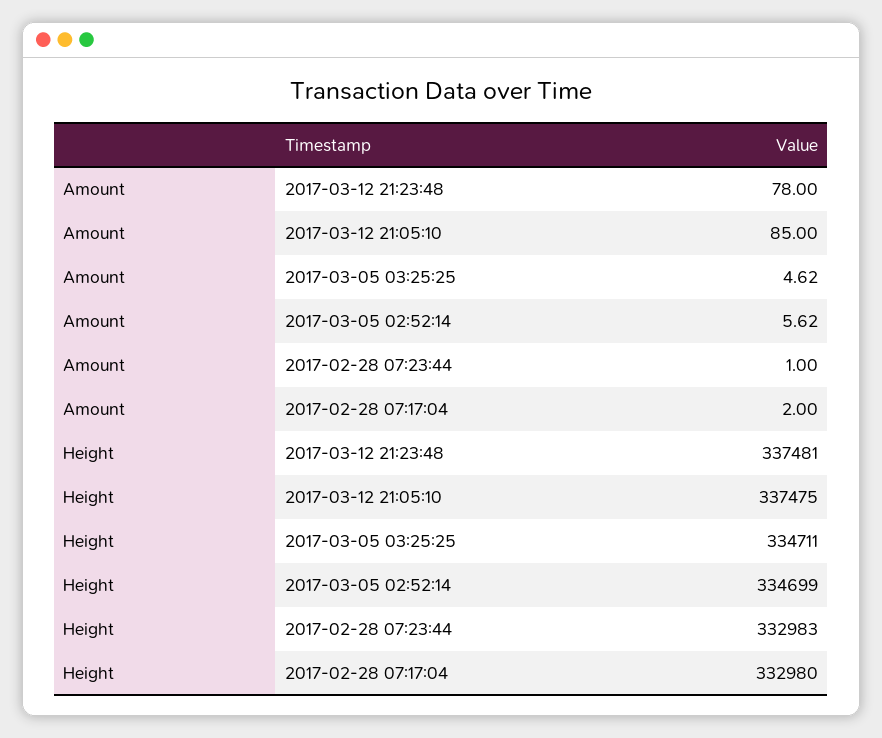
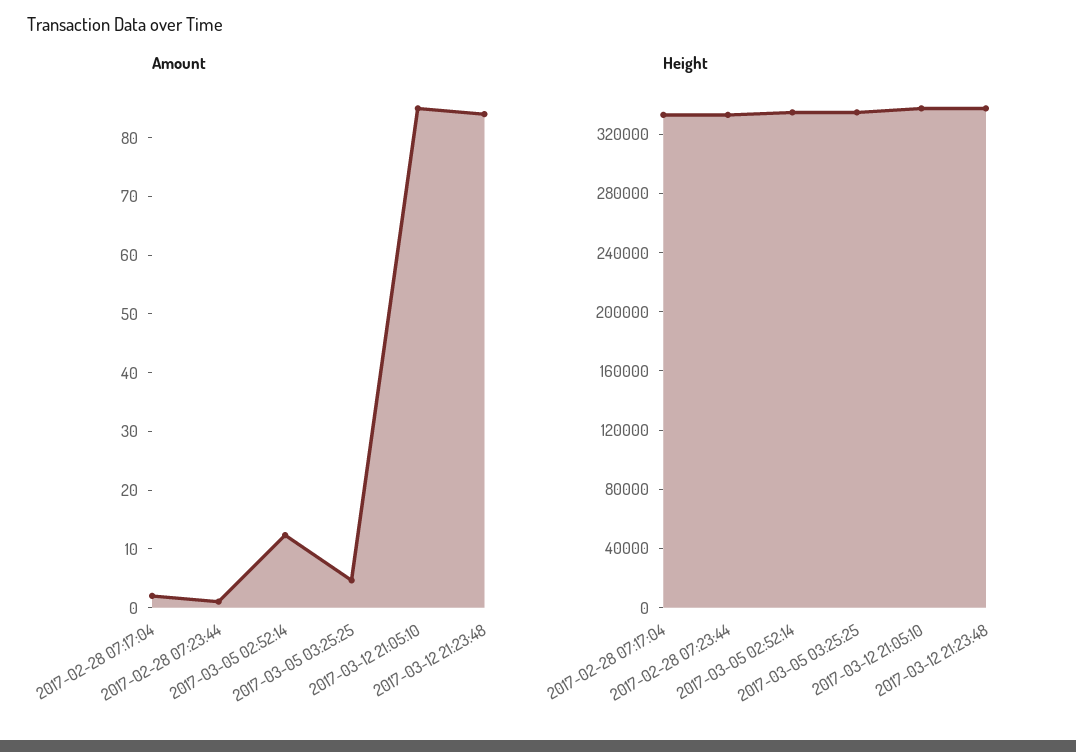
  {
    "Amount": {
-     "2017-03-12 21:23:48": 78,
+     "2017-03-12 21:23:48": 84,
      "2017-03-12 21:05:10": 85,
      "2017-03-05 03:25:25": 4.62,
-     "2017-03-05 02:52:14": 5.62,
+     "2017-03-05 02:52:14": 12,
      "2017-02-28 07:23:44": 1,
      "2017-02-28 07:17:04": 2
    },
    "Height": {
      "2017-03-12 21:23:48": 337481,
      "2017-03-12 21:05:10": 337475,
      "2017-03-05 03:25:25": 334711,
      "2017-03-05 02:52:14": 334699,
      "2017-02-28 07:23:44": 332983,
      "2017-02-28 07:17:04": 332980
    }
  }

